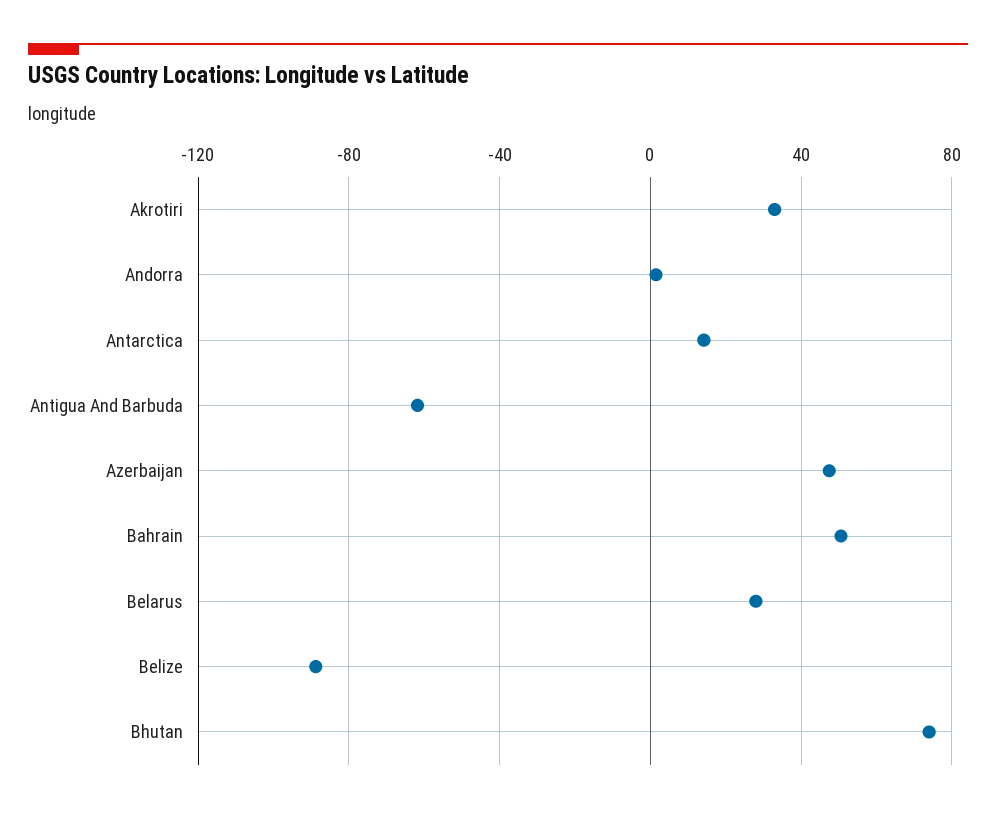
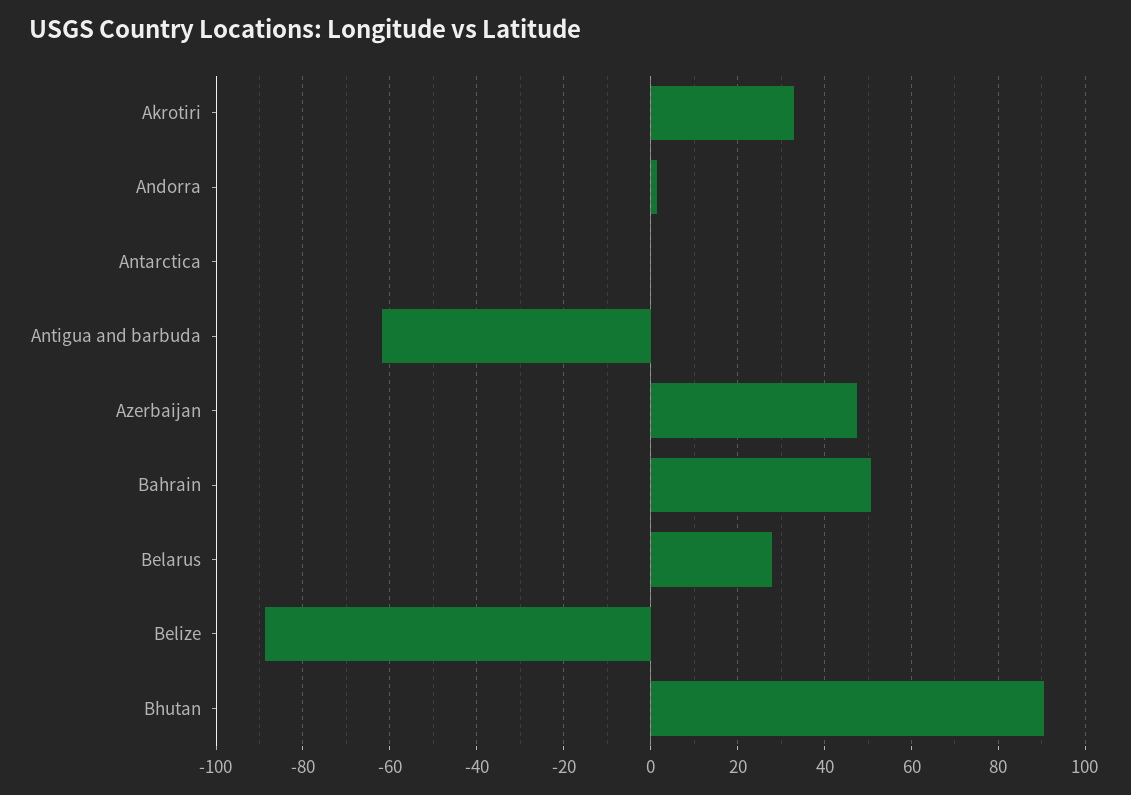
  {
    "Akrotiri": 34,
    "Andorra": 2,
-   "Antarctica": 15,
+   "Antarctica": 0,
    "Antigua And Barbuda": -62,
    "Azerbaijan": 48,
    "Bahrain": 50,
    "Belarus": 28,
    "Belize": -88,
-   "Bhutan": 75
+   "Bhutan": 90
  }

